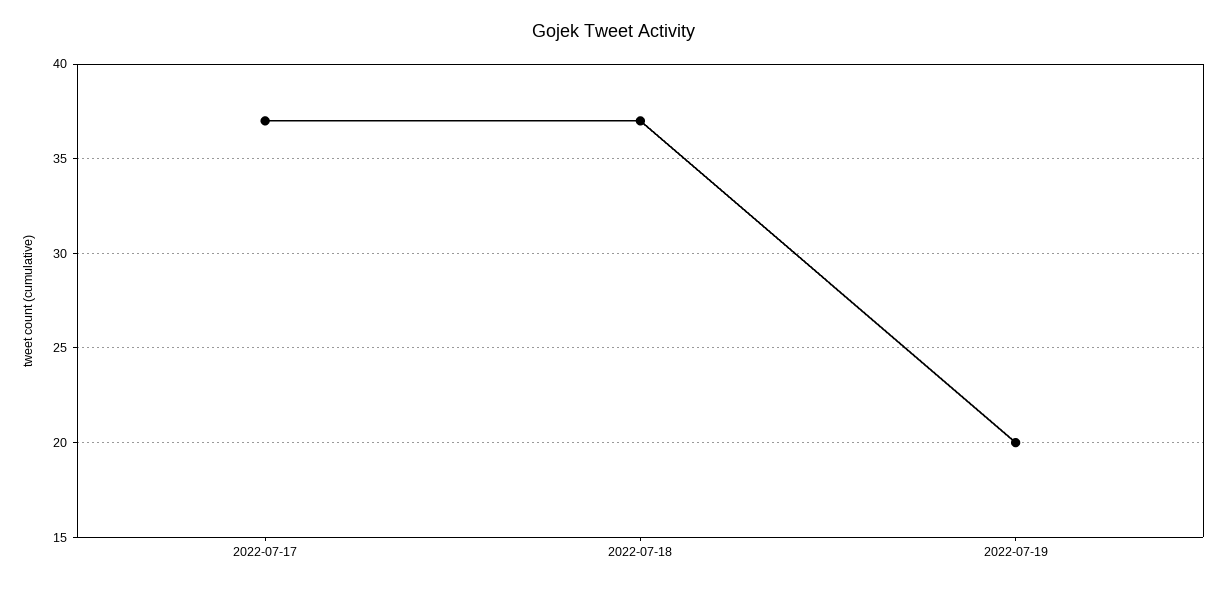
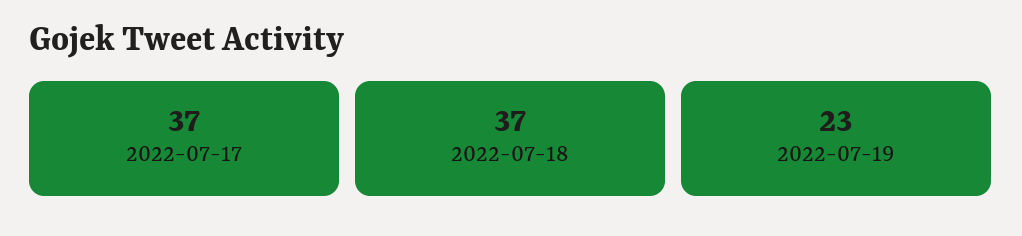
  {
    "2022-07-17": 37,
    "2022-07-18": 37,
-   "2022-07-19": 20
+   "2022-07-19": 23
  }

